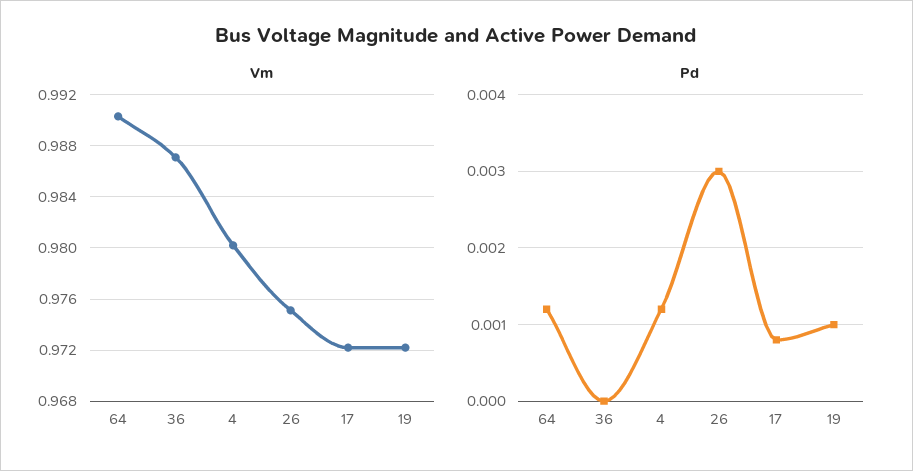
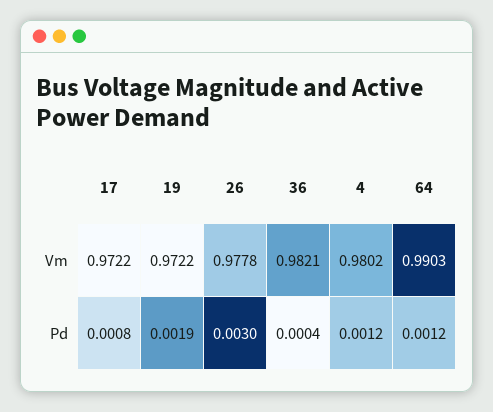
  {
    "Vm": {
      "64": 0.9903,
-     "36": 0.987,
+     "36": 0.9821,
      "4": 0.9802,
-     "26": 0.975,
+     "26": 0.9778,
      "17": 0.9722,
      "19": 0.9722
    },
    "Pd": {
      "64": 0.0012,
-     "36": 0,
+     "36": 0.0004,
      "4": 0.0012,
      "26": 0.003,
      "17": 0.0008,
-     "19": 0.001
+     "19": 0.0019
    }
  }

